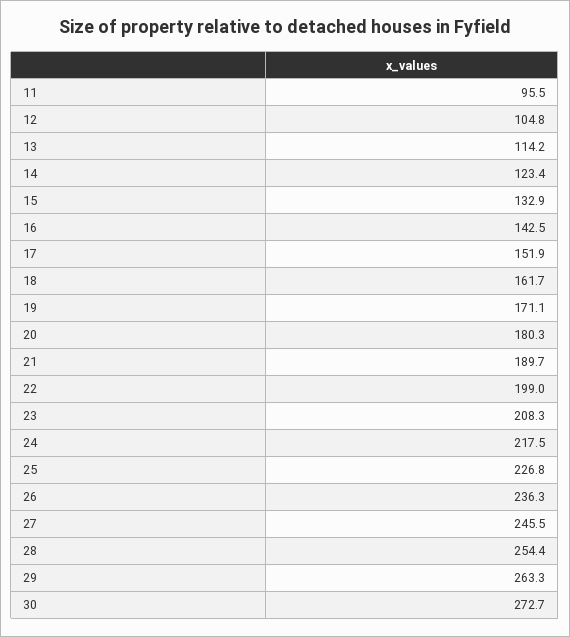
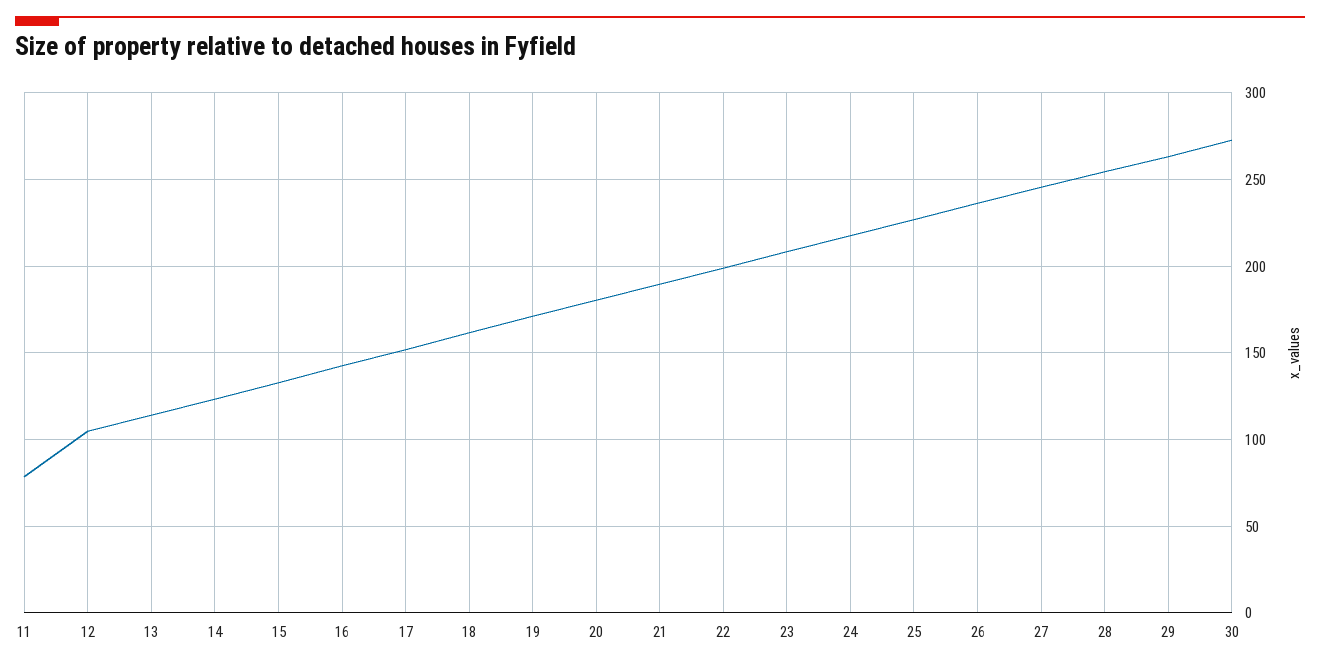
  {
-   "11": 95.5,
+   "11": 80,
    "12": 104.8,
    "13": 114.2,
    "14": 123.4,
    "15": 132.9,
    "16": 142.5,
    "17": 151.9,
    "18": 161.7,
    "19": 171.1,
    "20": 180.3,
    "21": 189.7,
    "22": 199,
    "23": 208.3,
    "24": 217.5,
    "25": 226.8,
    "26": 236.3,
    "27": 245.5,
    "28": 254.4,
    "29": 263.3,
    "30": 272.7
  }

